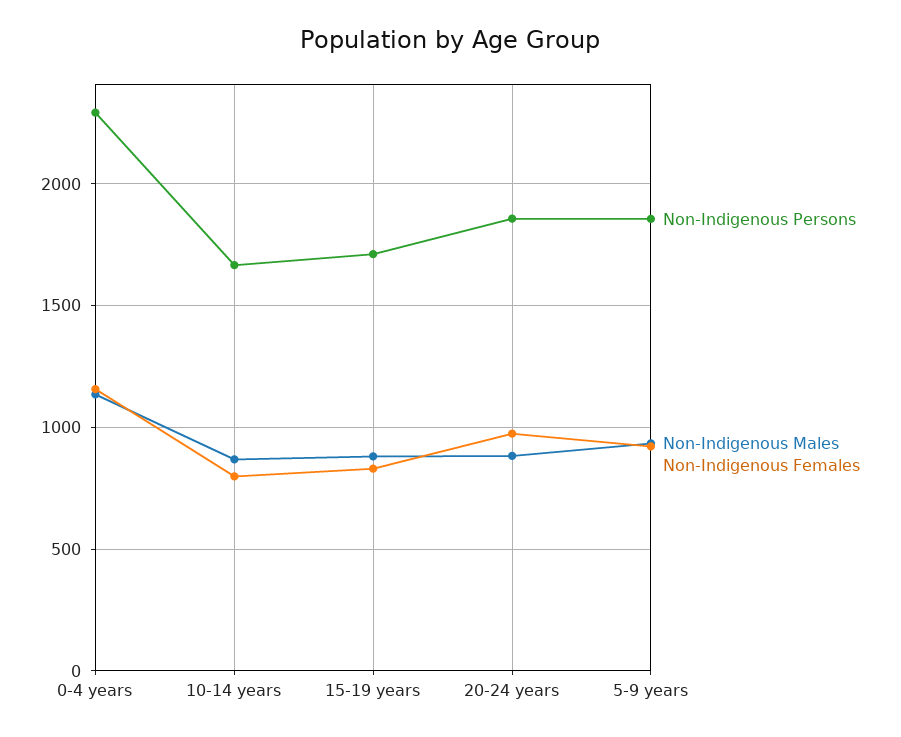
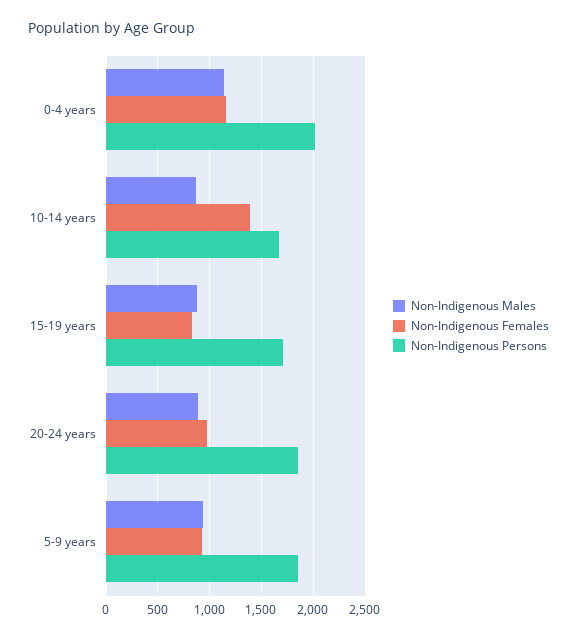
  {
    "Non-Indigenous Persons": {
-     "0-4 years": 2300,
+     "0-4 years": 2000,
      "10-14 years": 1650,
      "15-19 years": 1700,
      "20-24 years": 1850,
      "5-9 years": 1850
    },
    "Non-Indigenous Males": {
      "0-4 years": 1150,
      "10-14 years": 850,
      "15-19 years": 900,
      "20-24 years": 900,
      "5-9 years": 950
    },
    "Non-Indigenous Females": {
      "0-4 years": 1150,
-     "10-14 years": 800,
+     "10-14 years": 1400,
      "15-19 years": 850,
      "20-24 years": 950,
      "5-9 years": 900
    }
  }

